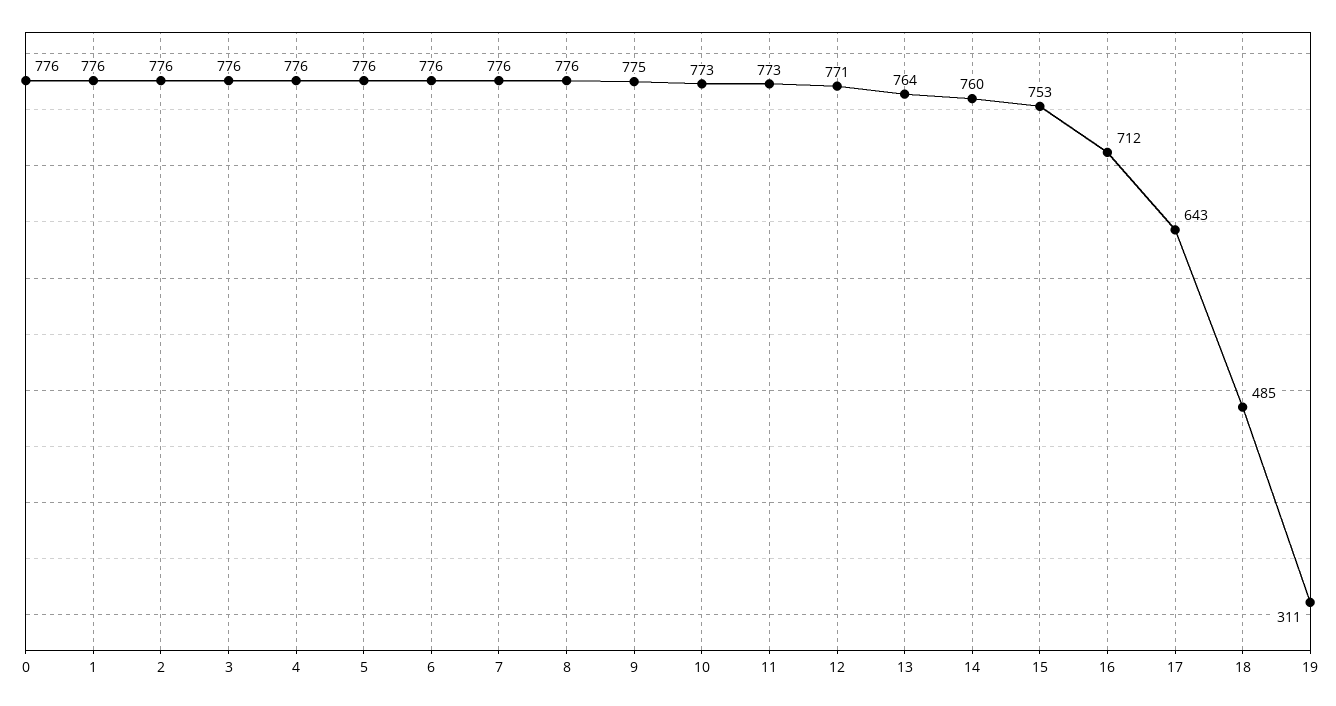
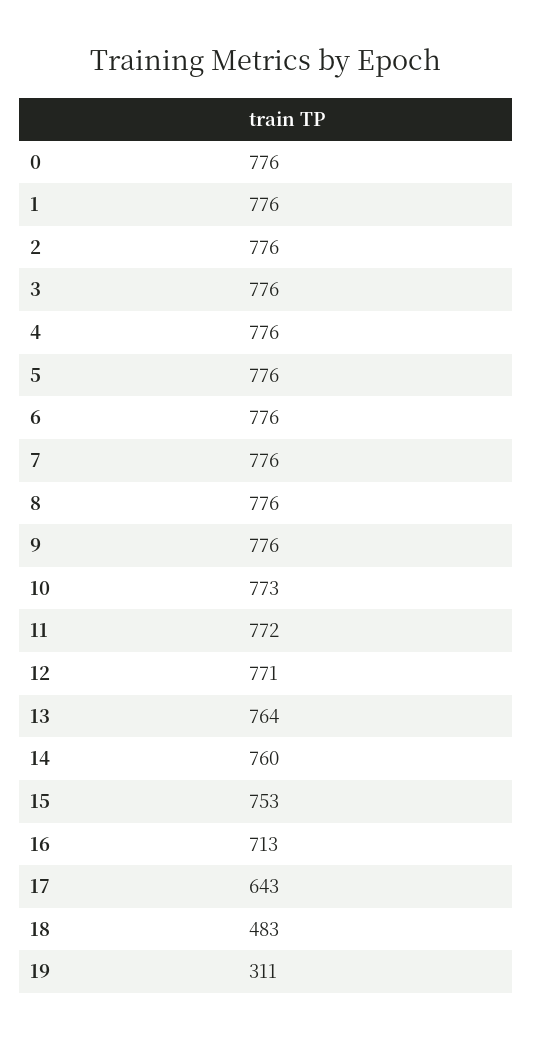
  {
    "0": 776,
    "1": 776,
    "2": 776,
    "3": 776,
    "4": 776,
    "5": 776,
    "6": 776,
    "7": 776,
    "8": 776,
-   "9": 775,
+   "9": 776,
    "10": 773,
-   "11": 773,
+   "11": 772,
    "12": 771,
    "13": 764,
    "14": 760,
    "15": 753,
-   "16": 712,
+   "16": 713,
    "17": 643,
-   "18": 485,
+   "18": 483,
    "19": 311
  }

